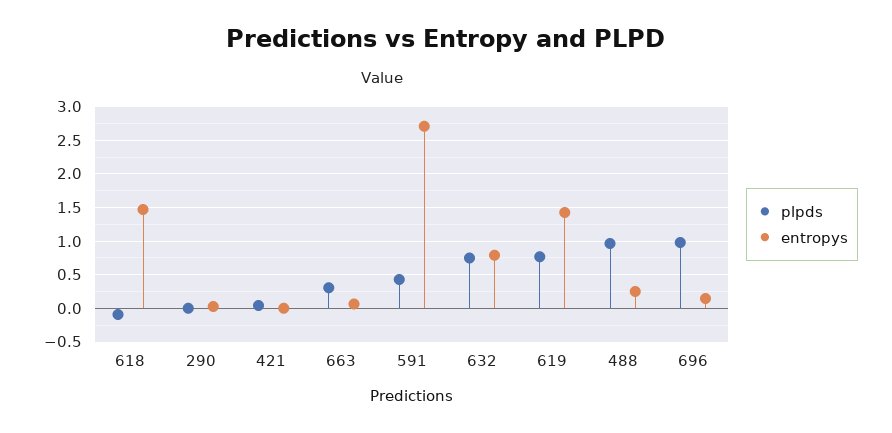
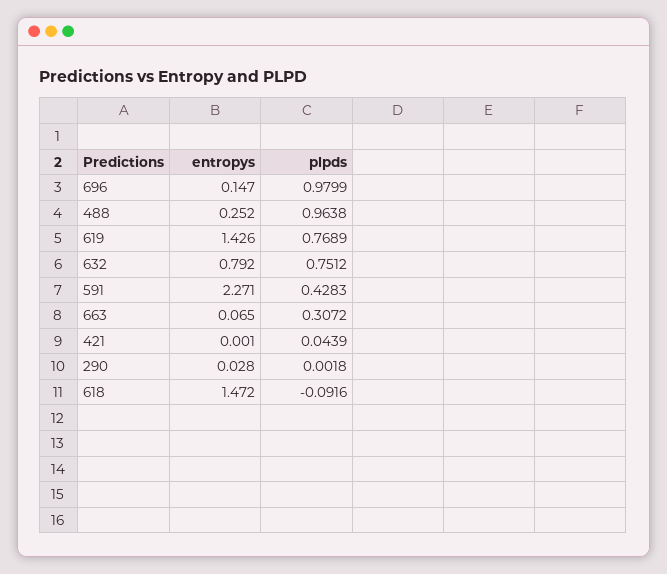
  {
    "plpds": {
      "618": -0.0916,
      "290": 0.0018,
      "421": 0.0439,
      "663": 0.3072,
      "591": 0.4283,
      "632": 0.7512,
      "619": 0.7689,
      "488": 0.9638,
      "696": 0.9799
    },
    "entropys": {
      "618": 1.472,
      "290": 0.028,
      "421": 0.001,
      "663": 0.065,
-     "591": 2.7,
+     "591": 2.271,
      "632": 0.792,
      "619": 1.426,
      "488": 0.252,
      "696": 0.147
    }
  }

